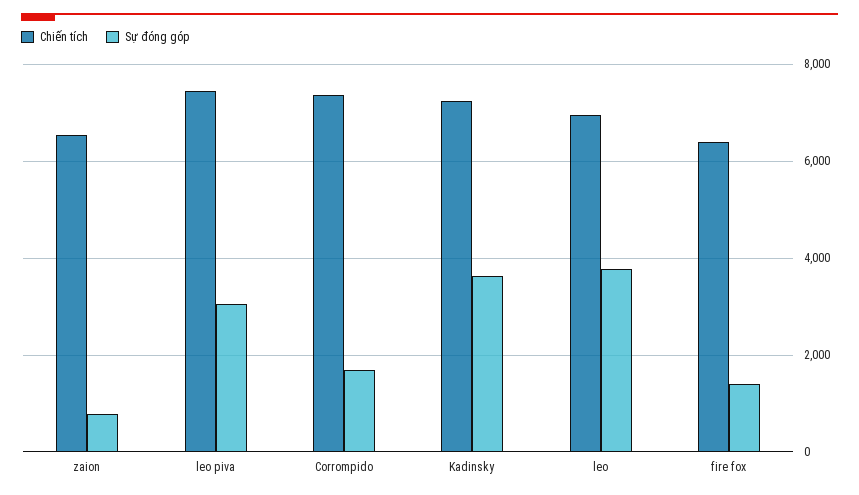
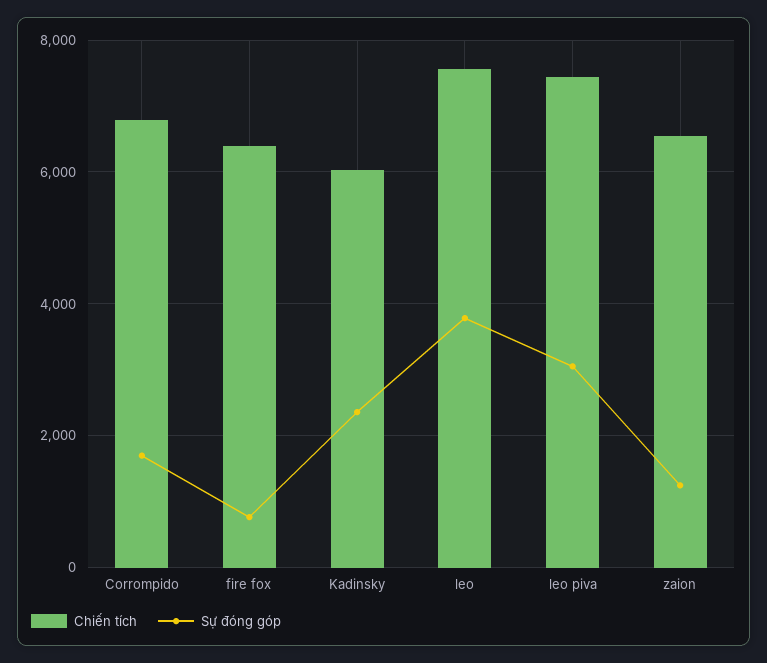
  {
    "Chiến tích": {
      "zaion": 6600,
      "leo piva": 7400,
-     "Corrompido": 7400,
+     "Corrompido": 6800,
-     "Kadinsky": 7200,
+     "Kadinsky": 6000,
-     "leo": 7000,
+     "leo": 7600,
      "fire fox": 6400
    },
    "Sự đóng góp": {
-     "zaion": 800,
+     "zaion": 1200,
      "leo piva": 3000,
      "Corrompido": 1600,
-     "Kadinsky": 3600,
+     "Kadinsky": 2400,
      "leo": 3800,
-     "fire fox": 1400
+     "fire fox": 800
    }
  }

